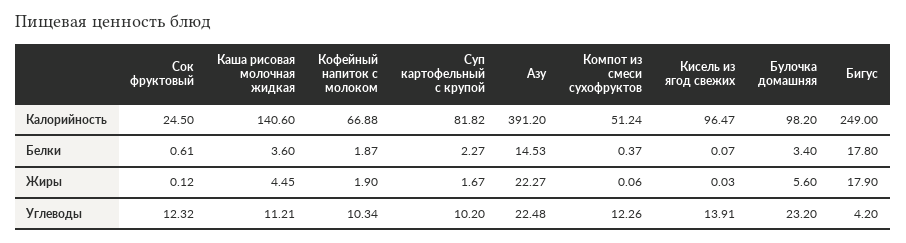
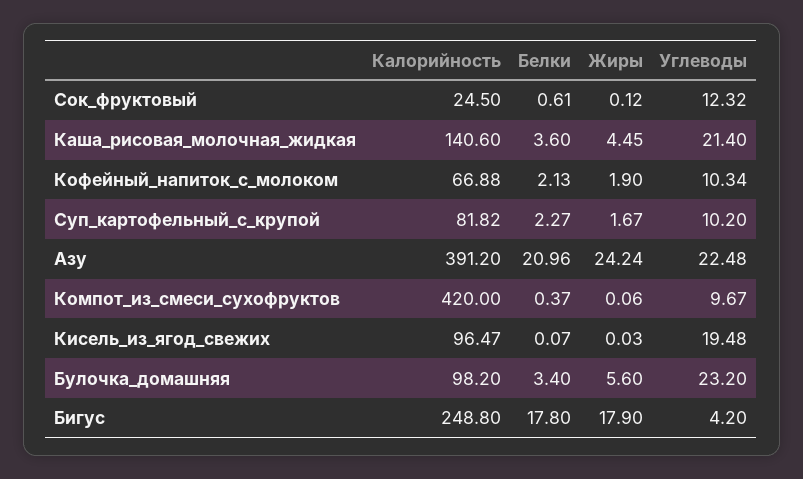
  {
    "Сок фруктовый": {
      "Калорийность": 24.5,
      "Белки": 0.61,
      "Жиры": 0.12,
      "Углеводы": 12.32
    },
    "Каша рисовая молочная жидкая": {
      "Калорийность": 140.6,
      "Белки": 3.6,
      "Жиры": 4.45,
-     "Углеводы": 11.21
+     "Углеводы": 21.4
    },
    "Кофейный напиток с молоком": {
      "Калорийность": 66.88,
-     "Белки": 1.87,
+     "Белки": 2.13,
      "Жиры": 1.9,
      "Углеводы": 10.34
    },
    "Суп картофельный с крупой": {
      "Калорийность": 81.82,
      "Белки": 2.27,
      "Жиры": 1.67,
      "Углеводы": 10.2
    },
    "Азу": {
      "Калорийность": 391.2,
-     "Белки": 14.53,
+     "Белки": 20.96,
-     "Жиры": 22.27,
+     "Жиры": 24.24,
      "Углеводы": 22.48
    },
    "Компот из смеси сухофруктов": {
-     "Калорийность": 51.24,
+     "Калорийность": 420,
      "Белки": 0.37,
      "Жиры": 0.06,
-     "Углеводы": 12.26
+     "Углеводы": 9.67
    },
    "Кисель из ягод свежих": {
      "Калорийность": 96.47,
      "Белки": 0.07,
      "Жиры": 0.03,
-     "Углеводы": 13.91
+     "Углеводы": 19.48
    },
    "Булочка домашняя": {
      "Калорийность": 98.2,
      "Белки": 3.4,
      "Жиры": 5.6,
      "Углеводы": 23.2
    },
    "Бигус": {
-     "Калорийность": 249,
+     "Калорийность": 248.8,
      "Белки": 17.8,
      "Жиры": 17.9,
      "Углеводы": 4.2
    }
  }

